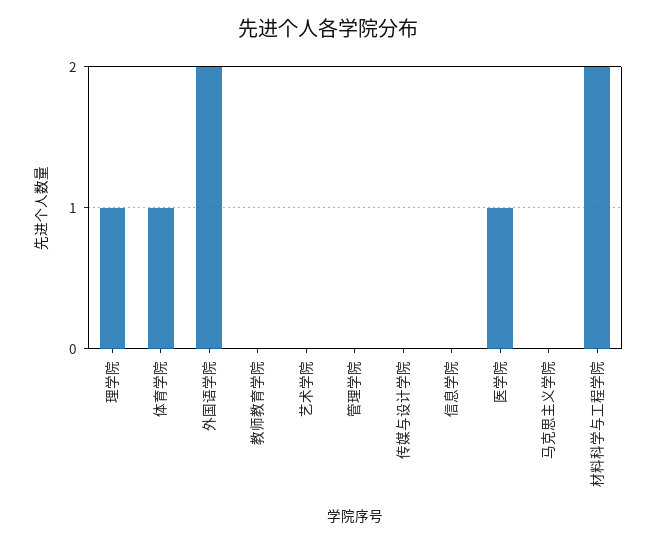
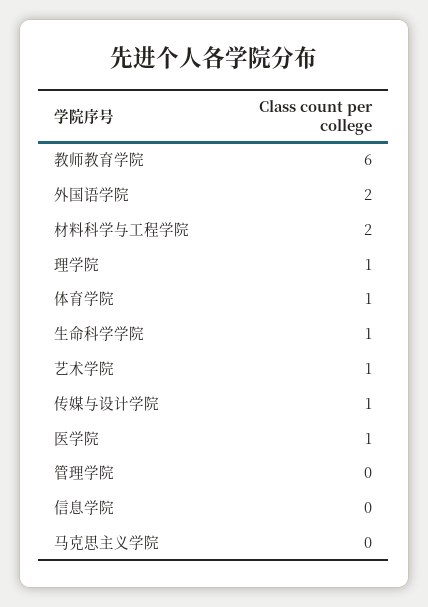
  {
    "理学院": 1,
    "体育学院": 1,
    "外国语学院": 2,
-   "教师教育学院": 0,
+   "教师教育学院": 6,
-   "艺术学院": 0,
+   "艺术学院": 1,
    "管理学院": 0,
-   "传媒与设计学院": 0,
+   "传媒与设计学院": 1,
    "信息学院": 0,
    "医学院": 1,
    "马克思主义学院": 0,
-   "材料科学与工程学院": 2
+   "材料科学与工程学院": 2,
+   "生命科学学院": 1
  }

